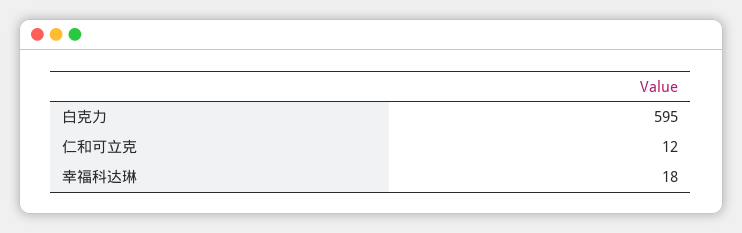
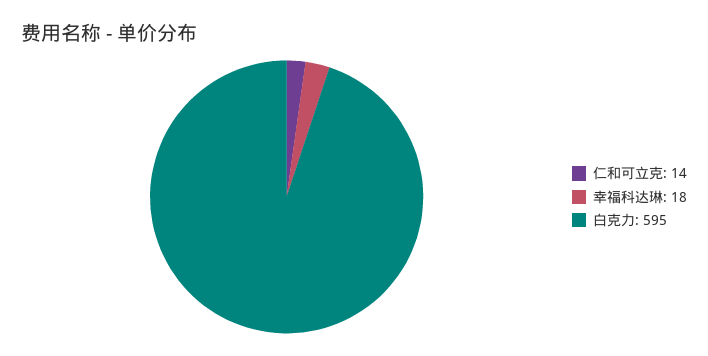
  {
    "白克力": 595,
-   "仁和可立克": 12,
+   "仁和可立克": 14,
    "幸福科达琳": 18
  }

